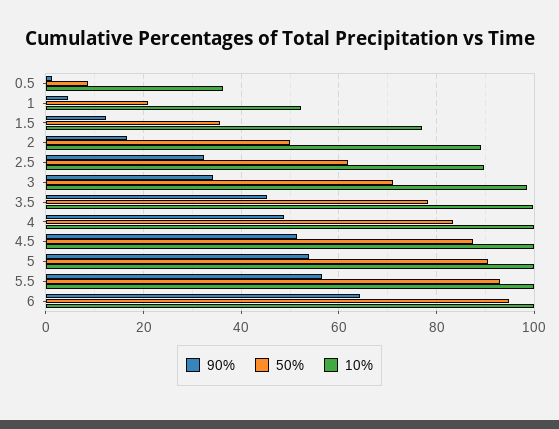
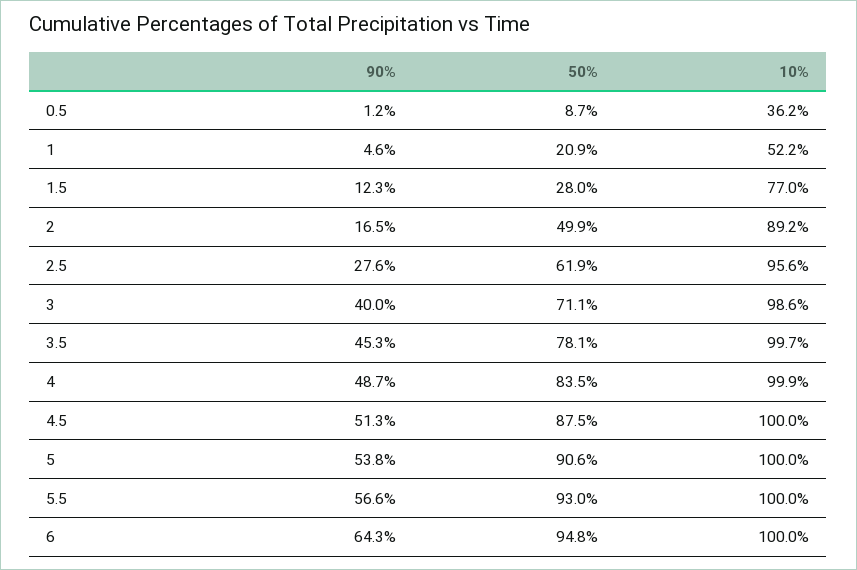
  {
    "90%": {
      "0.5": 1.2,
      "1": 4.6,
      "1.5": 12.3,
      "2": 16.5,
-     "2.5": 32,
+     "2.5": 27.6,
-     "3": 34,
+     "3": 40,
      "3.5": 45.3,
      "4": 48.7,
      "4.5": 51.3,
      "5": 53.8,
      "5.5": 56.6,
      "6": 64.3
    },
    "50%": {
      "0.5": 8.7,
      "1": 20.9,
-     "1.5": 36,
+     "1.5": 28,
      "2": 49.9,
      "2.5": 61.9,
      "3": 71.1,
      "3.5": 78.1,
      "4": 83.5,
      "4.5": 87.5,
      "5": 90.6,
      "5.5": 93,
      "6": 94.8
    },
    "10%": {
      "0.5": 36.2,
      "1": 52.2,
      "1.5": 77,
      "2": 89.2,
-     "2.5": 90,
+     "2.5": 95.6,
      "3": 98.6,
      "3.5": 99.7,
      "4": 99.9,
      "4.5": 100,
      "5": 100,
      "5.5": 100,
      "6": 100
    }
  }

